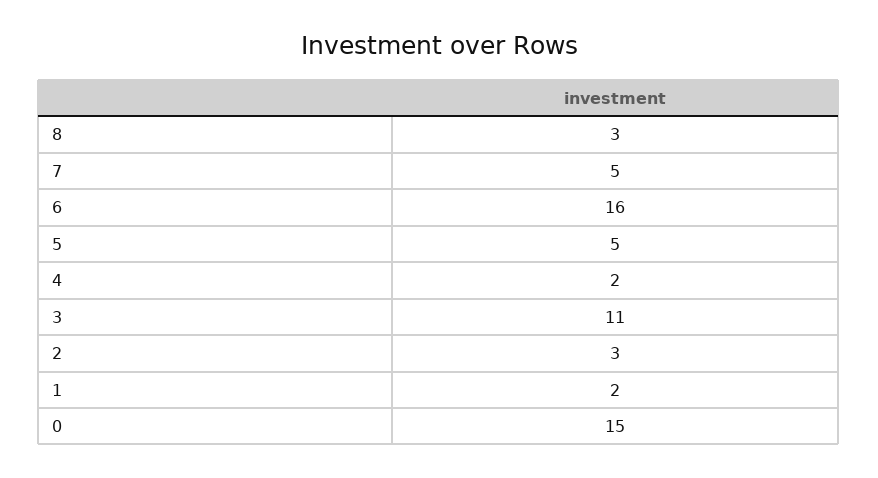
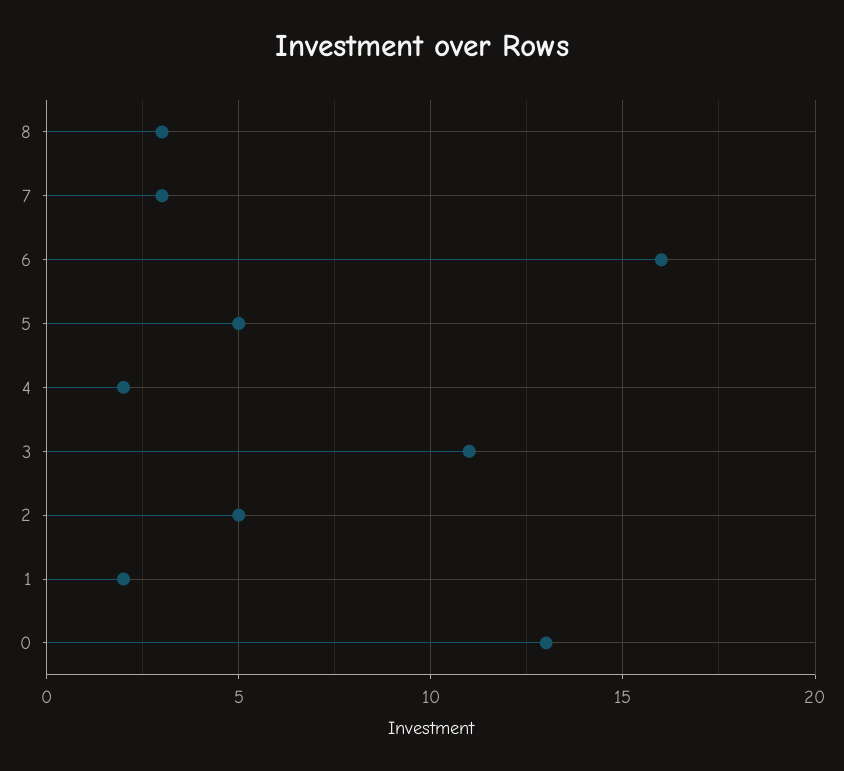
  {
    "8": 3,
-   "7": 5,
+   "7": 3,
    "6": 16,
    "5": 5,
    "4": 2,
    "3": 11,
-   "2": 3,
+   "2": 5,
    "1": 2,
-   "0": 15
+   "0": 13
  }

